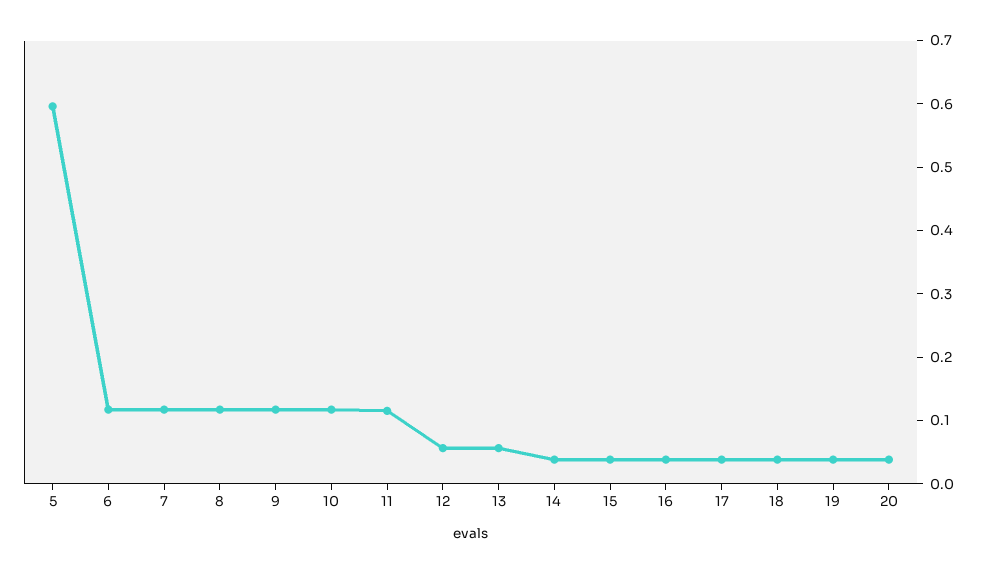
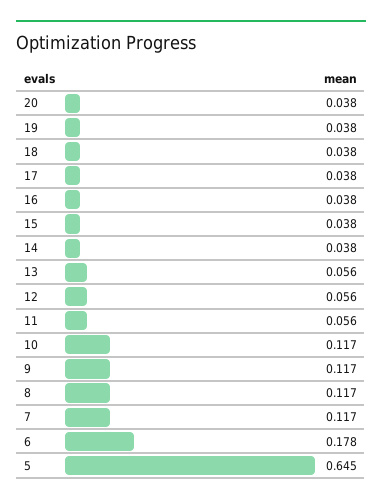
  {
-   "5": 0.6,
+   "5": 0.645,
-   "6": 0.12,
+   "6": 0.178,
    "7": 0.117,
    "8": 0.117,
    "9": 0.117,
    "10": 0.117,
-   "11": 0.12,
+   "11": 0.056,
    "12": 0.056,
    "13": 0.056,
    "14": 0.038,
    "15": 0.038,
    "16": 0.038,
    "17": 0.038,
    "18": 0.038,
    "19": 0.038,
    "20": 0.038
  }

